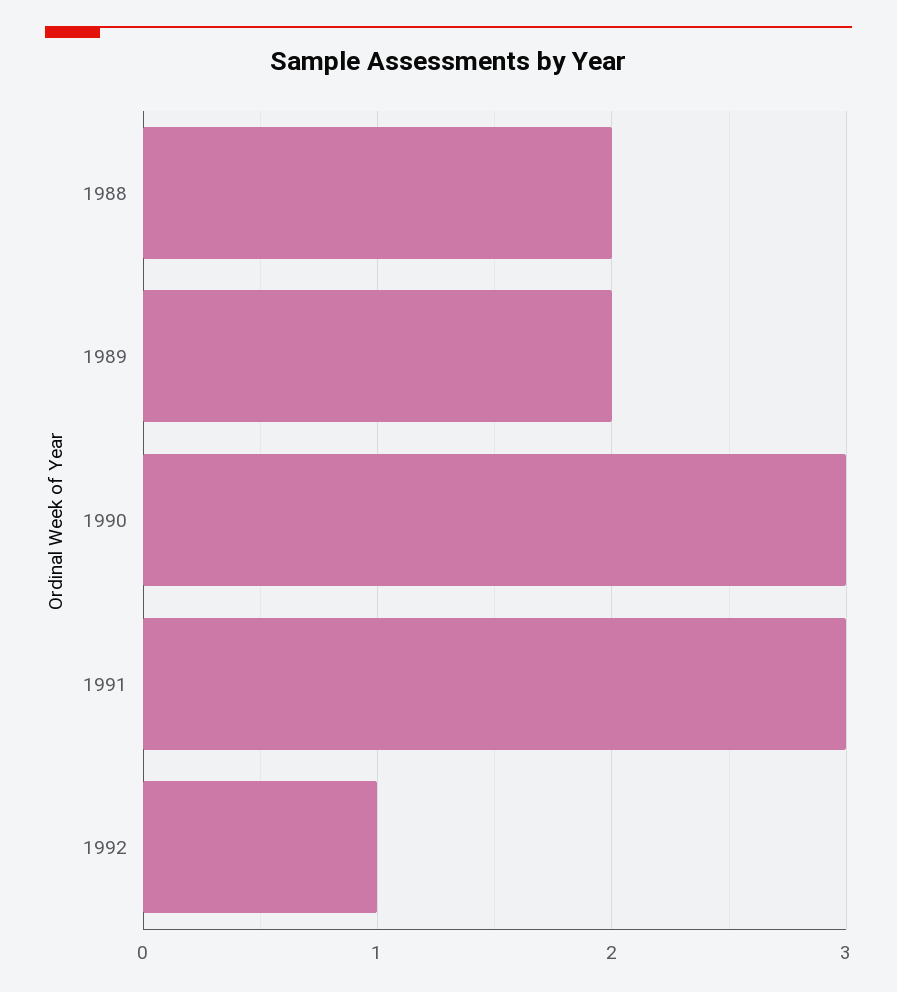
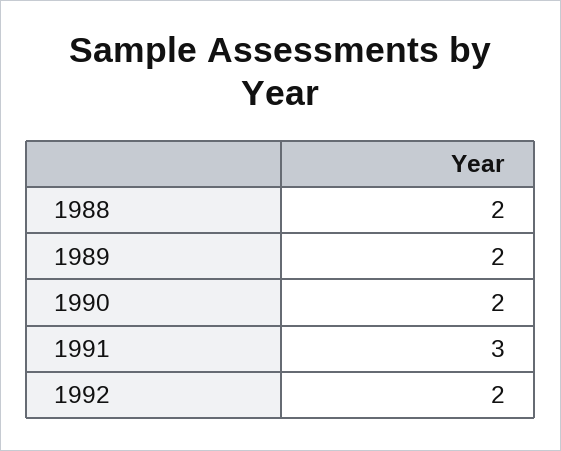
  {
    "1988": 2,
    "1989": 2,
-   "1990": 3,
+   "1990": 2,
    "1991": 3,
-   "1992": 1
+   "1992": 2
  }

